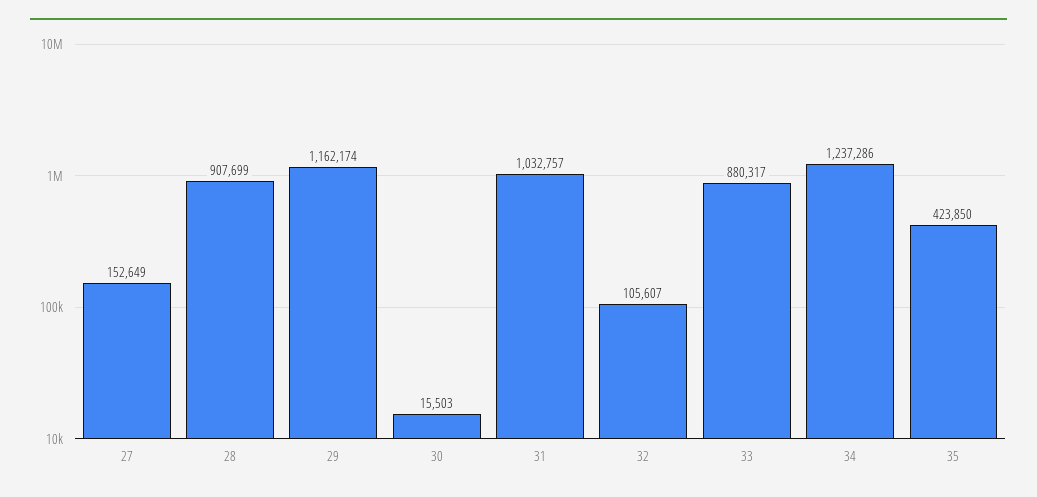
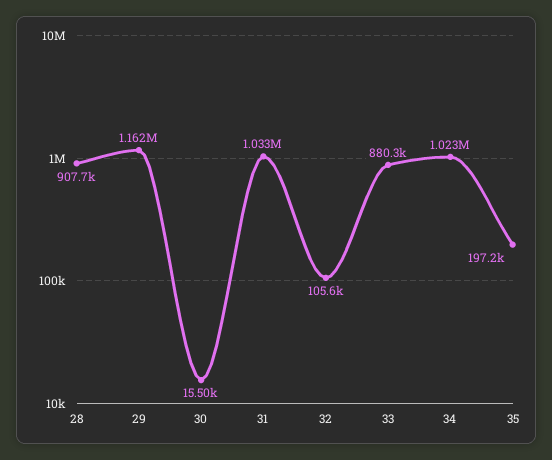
  {
-   "27": 152649,
    "28": 907699,
    "29": 1162174,
    "30": 15503,
    "31": 1032757,
    "32": 105607,
    "33": 880317,
-   "34": 1237286,
+   "34": 1023000,
-   "35": 423850
+   "35": 197200
  }

